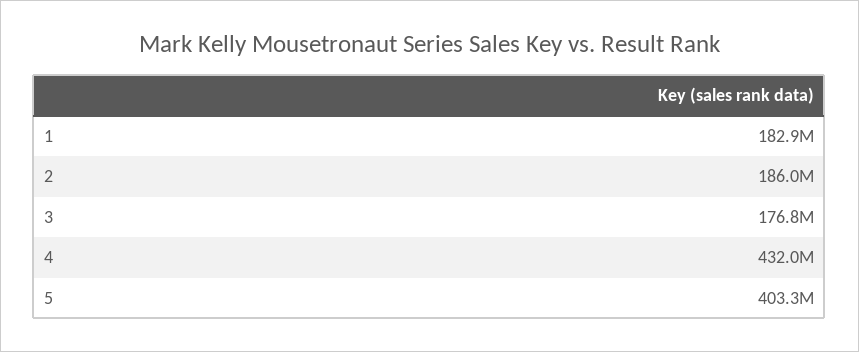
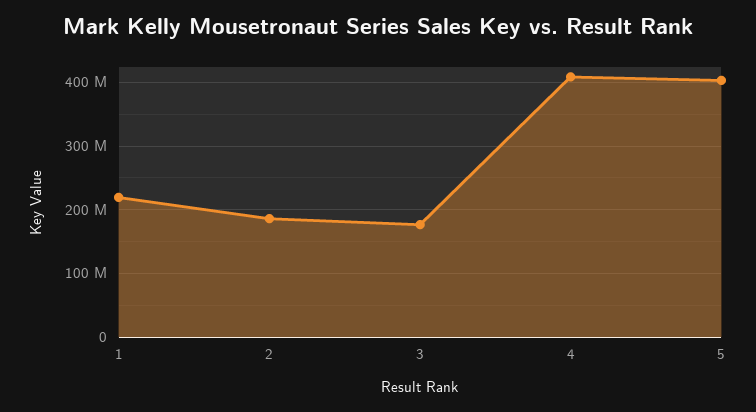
  {
-   "1": 182900000,
+   "1": 220000000,
    "2": 186000000,
    "3": 176800000,
-   "4": 432000000,
+   "4": 410000000,
    "5": 403300000
  }

